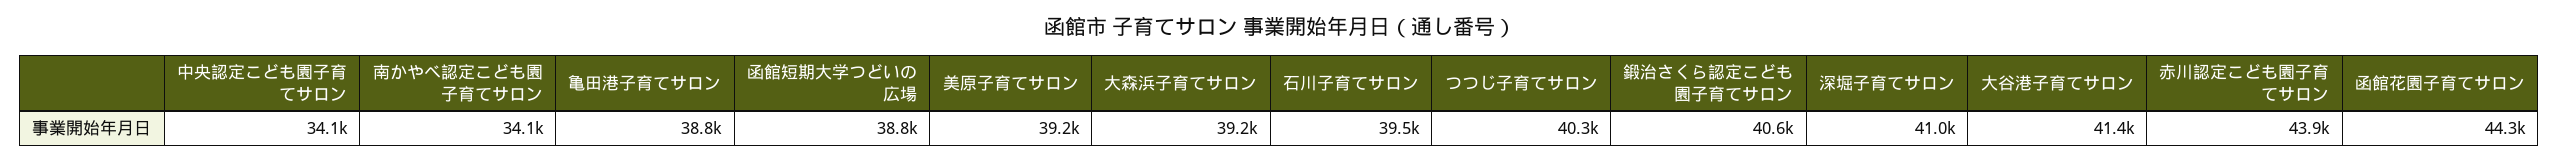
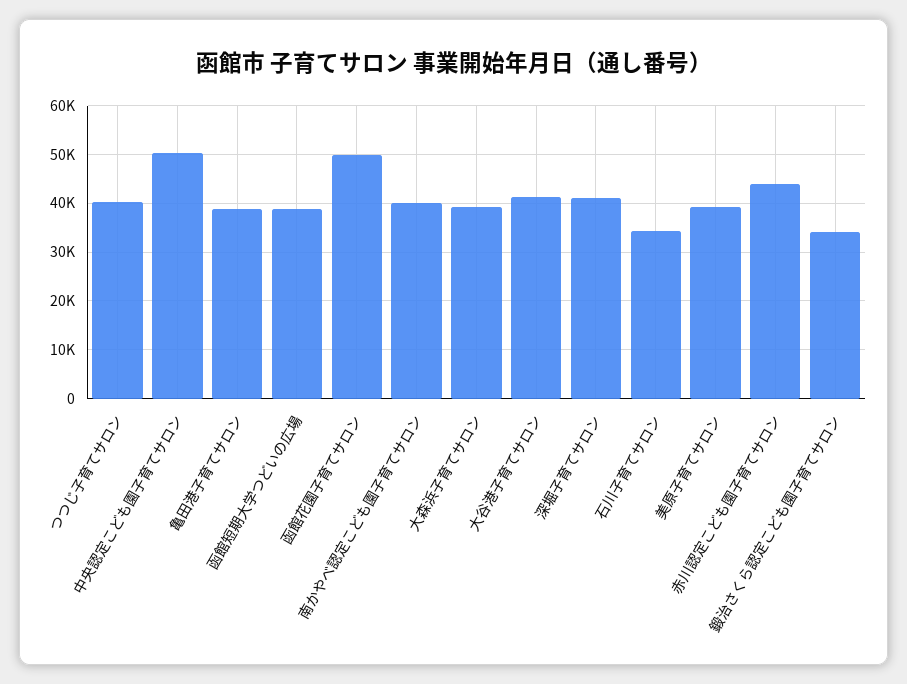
  {
-   "中央認定こども園子育てサロン": 34100,
+   "中央認定こども園子育てサロン": 50000,
-   "南かやべ認定こども園子育てサロン": 34100,
+   "南かやべ認定こども園子育てサロン": 40000,
    "亀田港子育てサロン": 38800,
    "函館短期大学つどいの広場": 38800,
    "美原子育てサロン": 39200,
    "大森浜子育てサロン": 39200,
-   "石川子育てサロン": 39500,
+   "石川子育てサロン": 34000,
    "つつじ子育てサロン": 40300,
-   "鍛治さくら認定こども園子育てサロン": 40600,
+   "鍛治さくら認定こども園子育てサロン": 34000,
    "深堀子育てサロン": 41000,
    "大谷港子育てサロン": 41400,
    "赤川認定こども園子育てサロン": 43900,
-   "函館花園子育てサロン": 44300
+   "函館花園子育てサロン": 50000
  }

